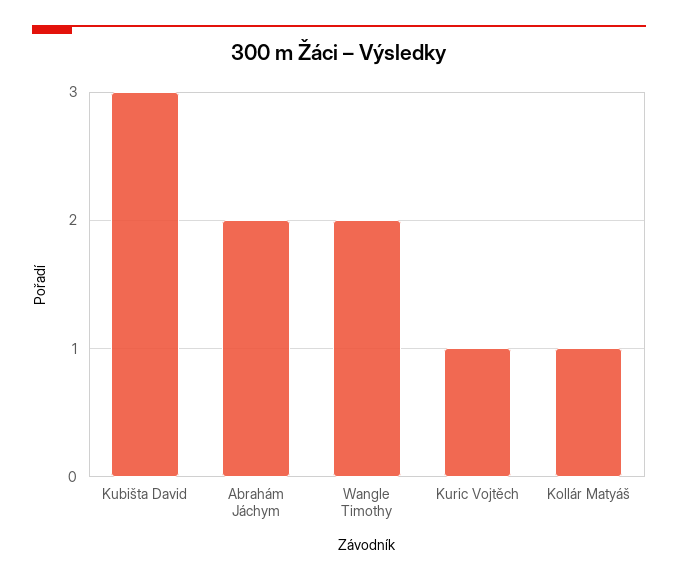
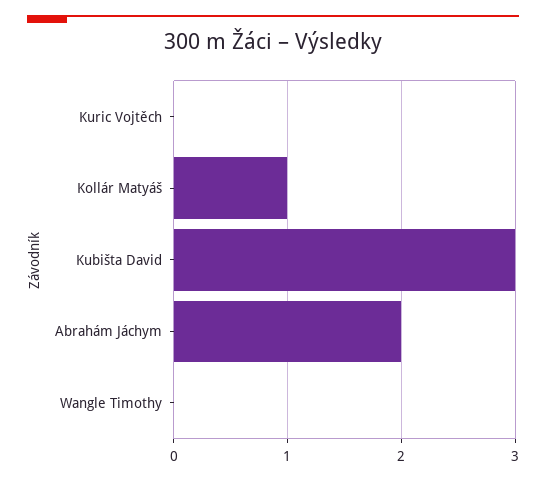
  {
    "Kubišta David": 3,
    "Abrahám Jáchym": 2,
-   "Wangle Timothy": 2,
+   "Wangle Timothy": 0,
-   "Kuric Vojtěch": 1,
+   "Kuric Vojtěch": 0,
    "Kollár Matyáš": 1
  }

